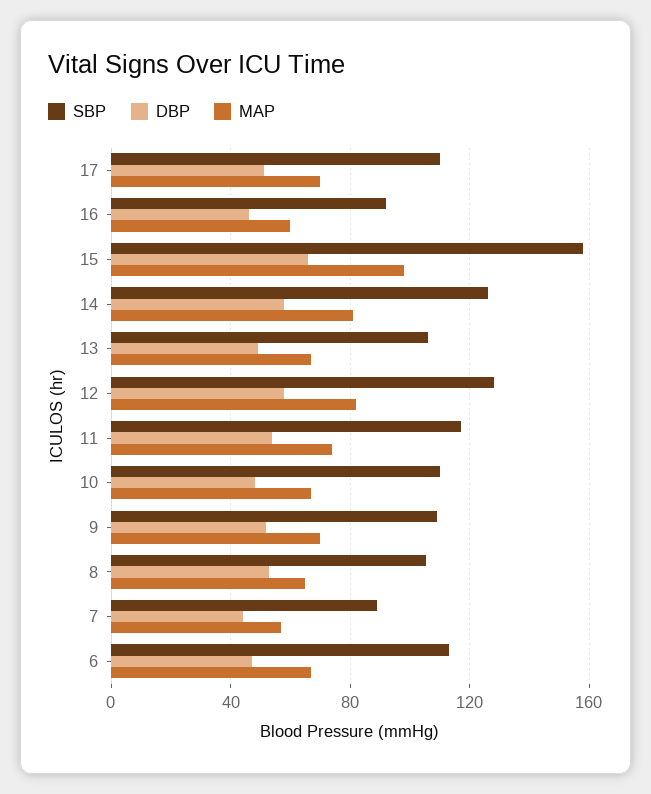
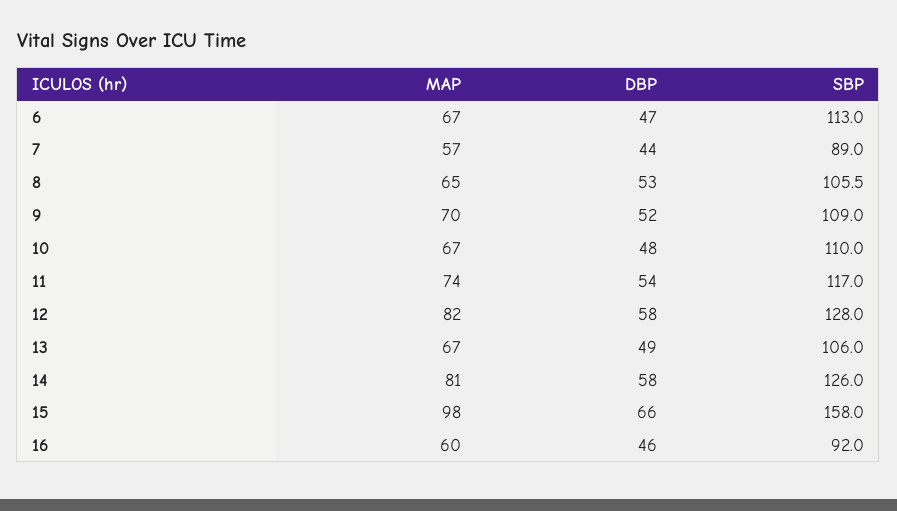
  {
    "SBP": {
-     "17": 110,
      "16": 92,
      "15": 158,
      "14": 126,
      "13": 106,
      "12": 128,
      "11": 117,
      "10": 110,
      "9": 109,
      "8": 105.5,
      "7": 89,
      "6": 113
    },
    "DBP": {
-     "17": 50,
      "16": 46,
      "15": 66,
      "14": 58,
      "13": 49,
      "12": 58,
      "11": 54,
      "10": 48,
      "9": 52,
      "8": 53,
      "7": 44,
      "6": 47
    },
    "MAP": {
-     "17": 70,
      "16": 60,
      "15": 98,
      "14": 81,
      "13": 67,
      "12": 82,
      "11": 74,
      "10": 67,
      "9": 70,
      "8": 65,
      "7": 57,
      "6": 67
    }
  }

